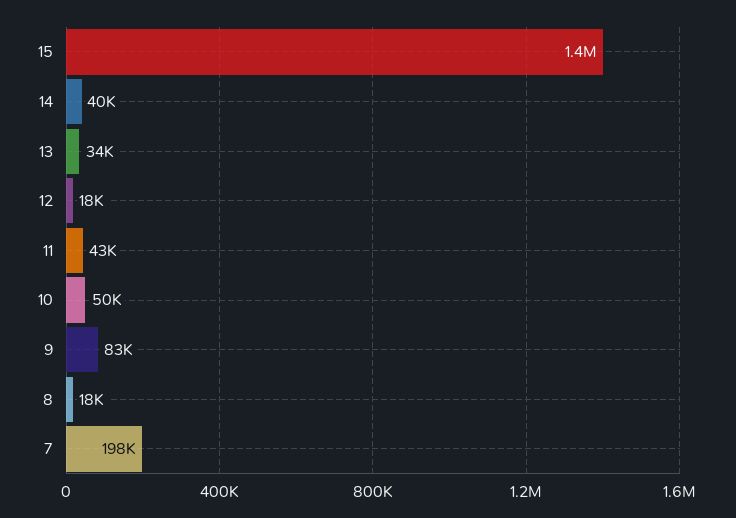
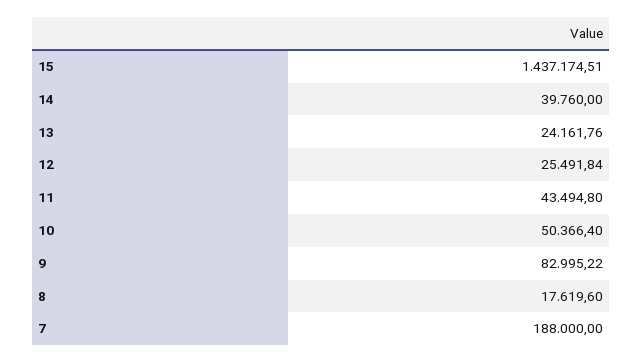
  {
    "15": 1437174.51,
    "14": 39760,
-   "13": 34000,
+   "13": 24161.76,
-   "12": 18000,
+   "12": 25491.84,
    "11": 43494.8,
    "10": 50366.4,
    "9": 82995.22,
    "8": 17619.6,
-   "7": 198000
+   "7": 188000
  }

